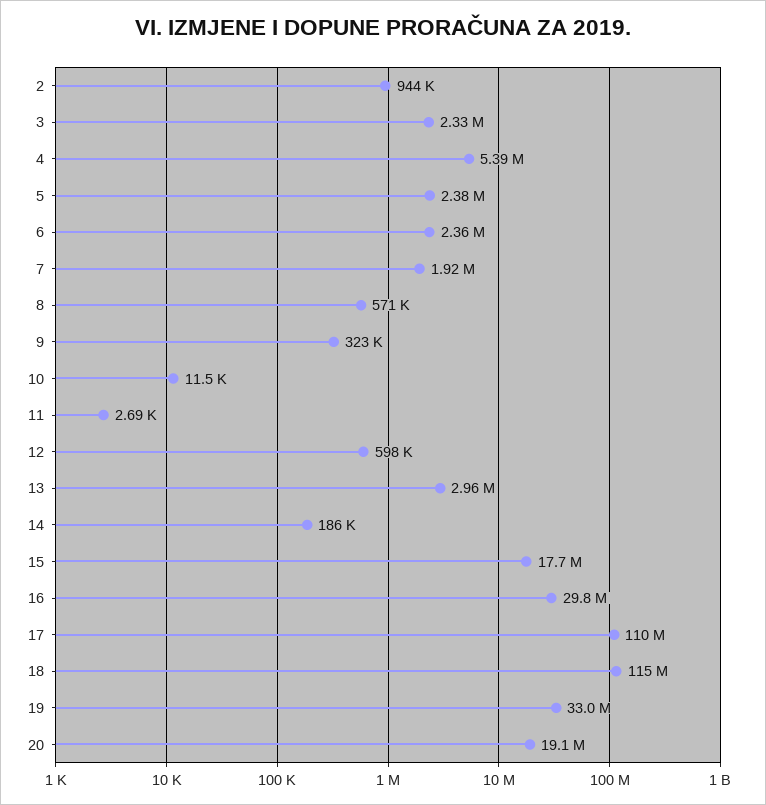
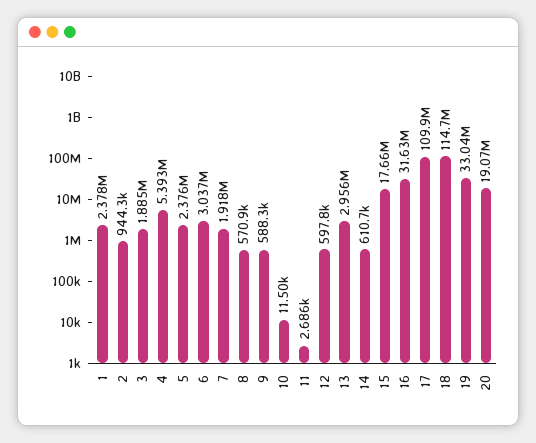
  {
    "2": 944300,
-   "3": 2330000,
+   "3": 1885000,
    "4": 5393000,
    "5": 2376000,
-   "6": 2360000,
+   "6": 3037000,
    "7": 1918000,
    "8": 570900,
-   "9": 323000,
+   "9": 588300,
    "10": 11500,
    "11": 2686,
    "12": 597800,
    "13": 2956000,
-   "14": 186000,
+   "14": 610700,
    "15": 17660000,
-   "16": 29800000,
+   "16": 31630000,
    "17": 109900000,
    "18": 114700000,
    "19": 33040000,
-   "20": 19070000
+   "20": 19070000,
+   "1": 2378000
  }

